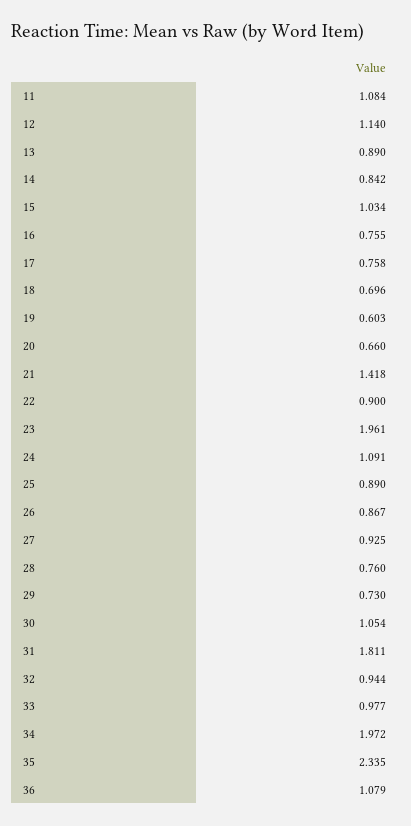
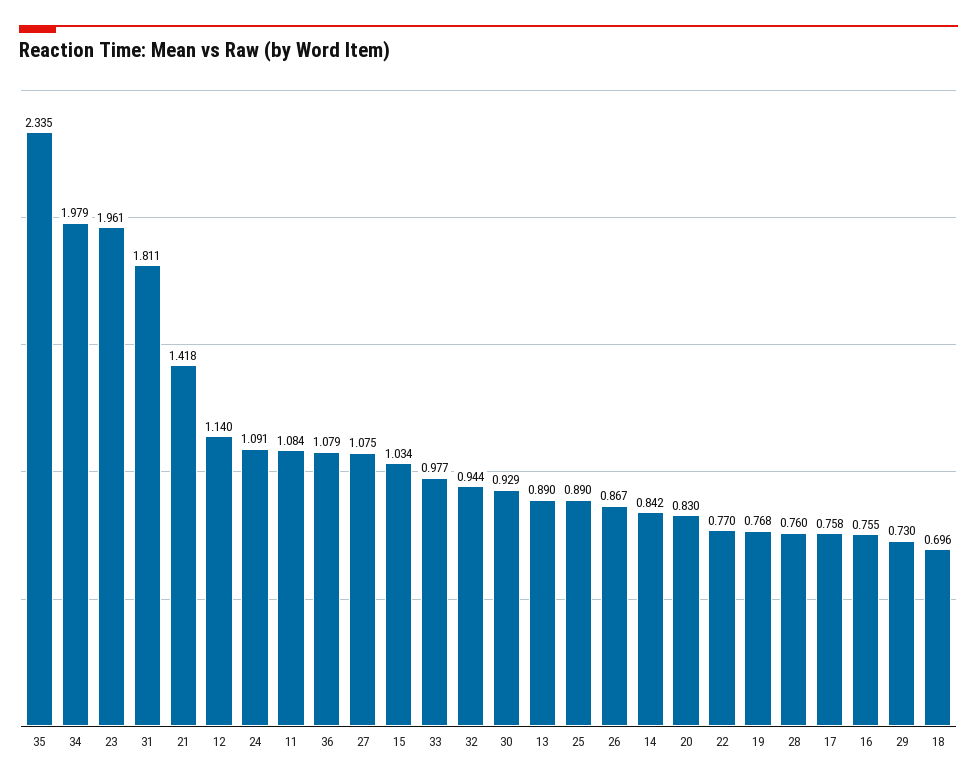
  {
    "11": 1.084,
    "12": 1.14,
    "13": 0.89,
    "14": 0.842,
    "15": 1.034,
    "16": 0.755,
    "17": 0.758,
    "18": 0.696,
-   "19": 0.603,
+   "19": 0.768,
-   "20": 0.66,
+   "20": 0.83,
    "21": 1.418,
-   "22": 0.9,
+   "22": 0.77,
    "23": 1.961,
    "24": 1.091,
    "25": 0.89,
    "26": 0.867,
-   "27": 0.925,
+   "27": 1.075,
    "28": 0.76,
    "29": 0.73,
-   "30": 1.054,
+   "30": 0.929,
    "31": 1.811,
    "32": 0.944,
    "33": 0.977,
-   "34": 1.972,
+   "34": 1.979,
    "35": 2.335,
    "36": 1.079
  }

